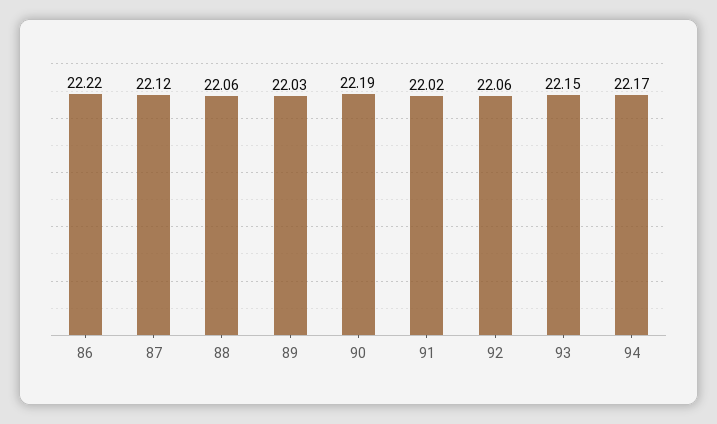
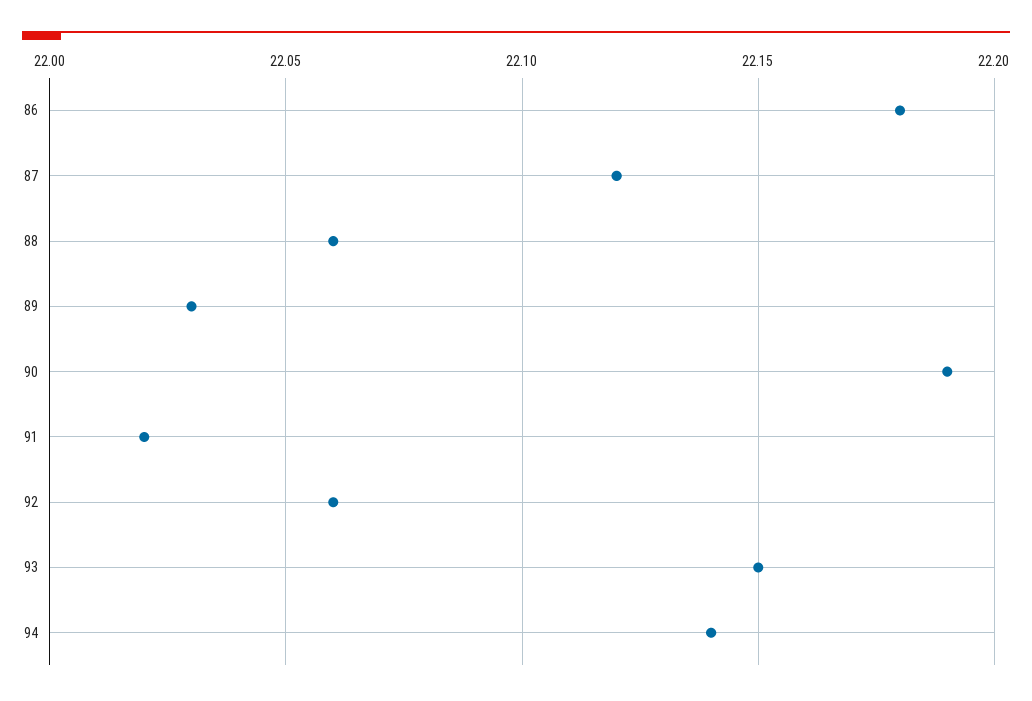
  {
-   "86": 22.22,
+   "86": 22.18,
    "87": 22.12,
    "88": 22.06,
    "89": 22.03,
    "90": 22.19,
    "91": 22.02,
    "92": 22.06,
    "93": 22.15,
-   "94": 22.17
+   "94": 22.14
  }

